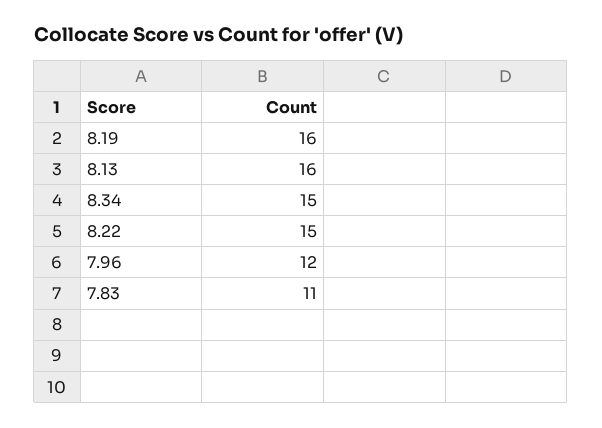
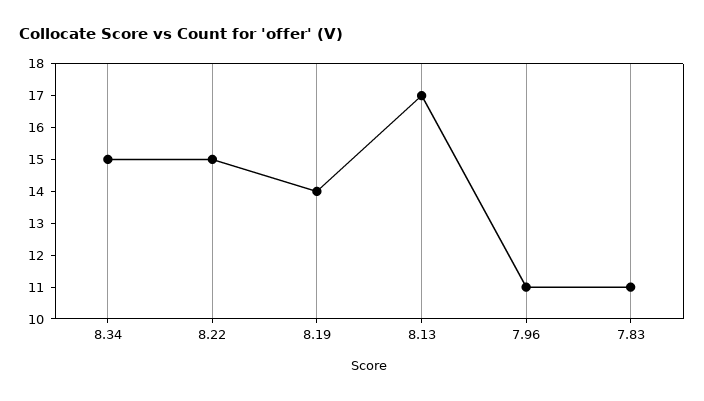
  {
-   "8.19": 16,
+   "8.19": 14,
-   "8.13": 16,
+   "8.13": 17,
    "8.34": 15,
    "8.22": 15,
-   "7.96": 12,
+   "7.96": 11,
    "7.83": 11
  }

